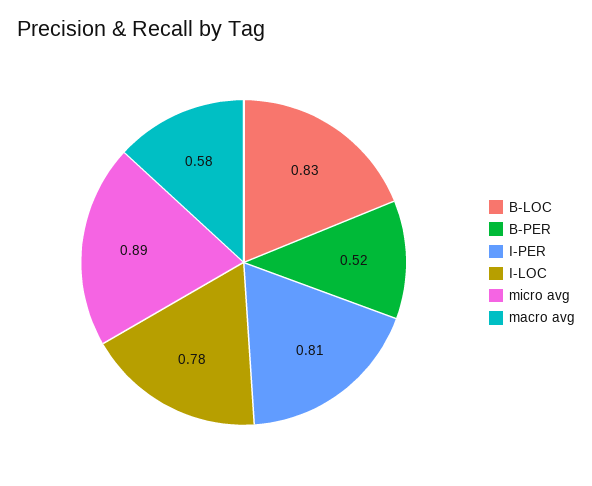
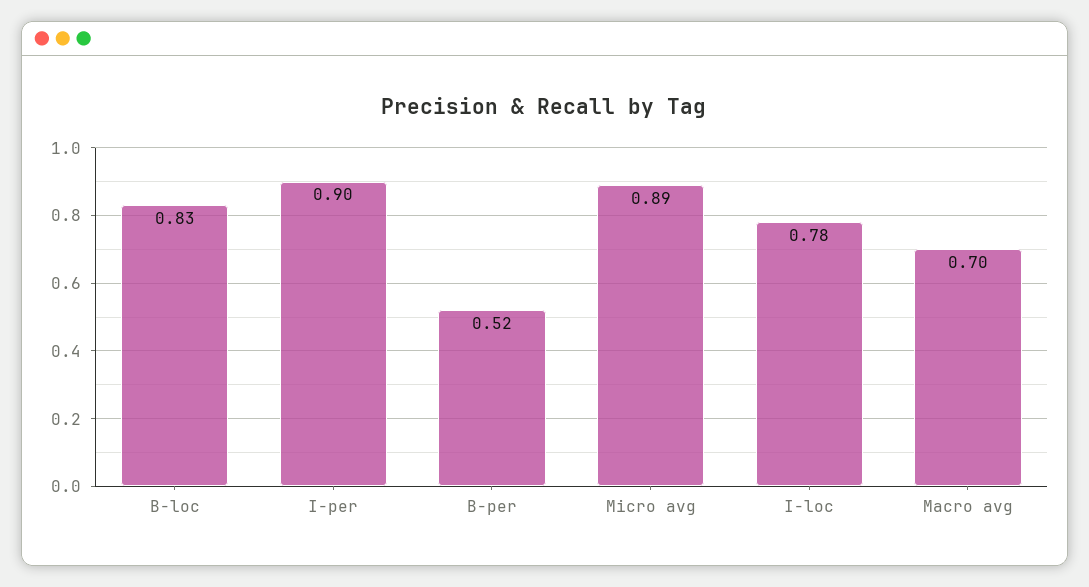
  {
    "B-LOC": 0.83,
    "B-PER": 0.52,
-   "I-PER": 0.81,
+   "I-PER": 0.9,
    "I-LOC": 0.78,
    "micro avg": 0.89,
-   "macro avg": 0.58
+   "macro avg": 0.7
  }

